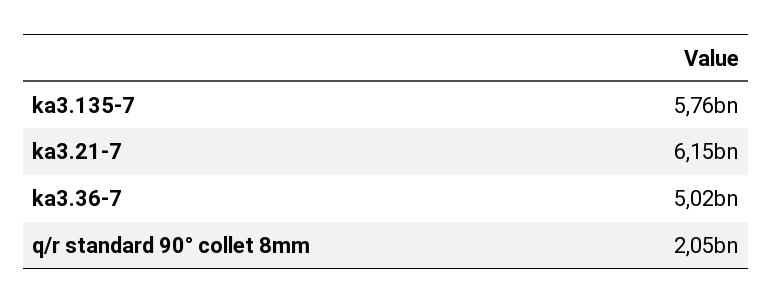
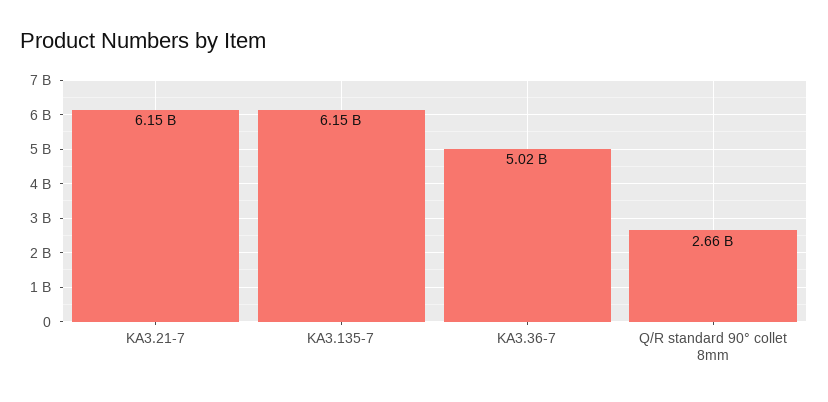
  {
-   "ka3.135-7": 5760000000,
+   "ka3.135-7": 6150000000,
    "ka3.21-7": 6150000000,
    "ka3.36-7": 5020000000,
-   "q/r standard 90° collet 8mm": 2050000000
+   "q/r standard 90° collet 8mm": 2660000000
  }

